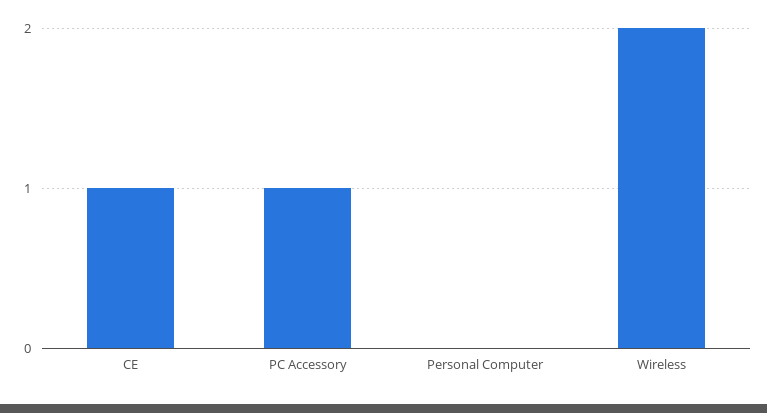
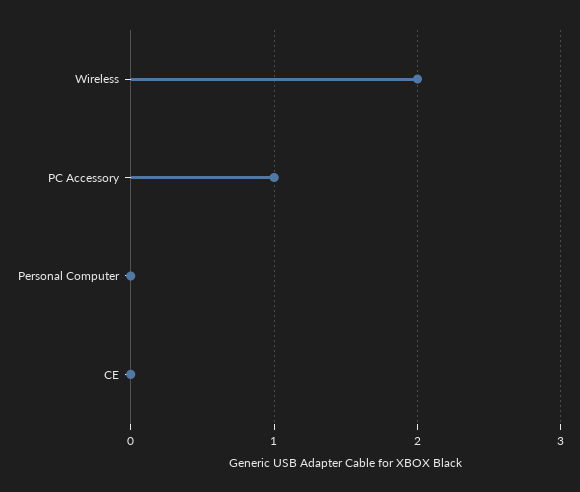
  {
-   "CE": 1,
+   "CE": 0,
    "PC Accessory": 1,
    "Personal Computer": 0,
    "Wireless": 2
  }

